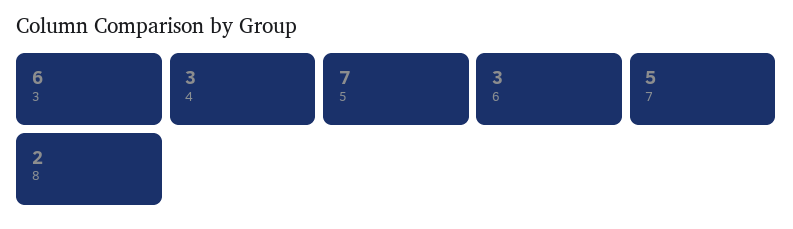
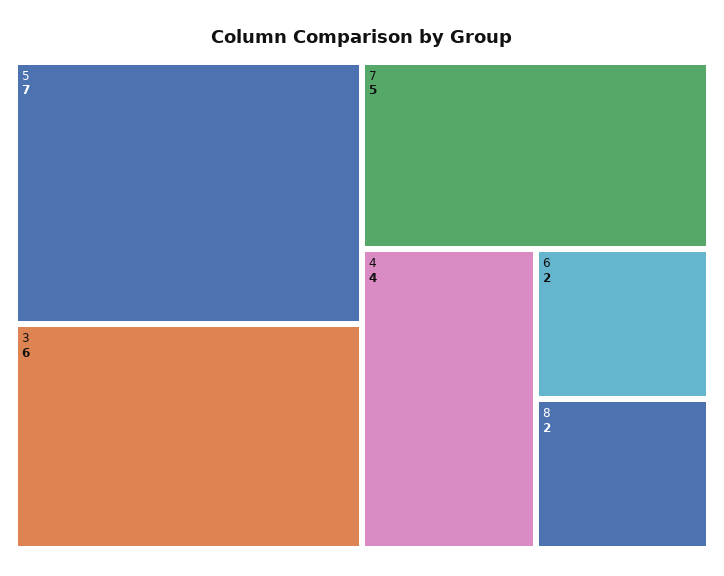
  {
    "3": 6,
-   "4": 3,
+   "4": 4,
    "5": 7,
-   "6": 3,
+   "6": 2,
    "7": 5,
    "8": 2
  }

